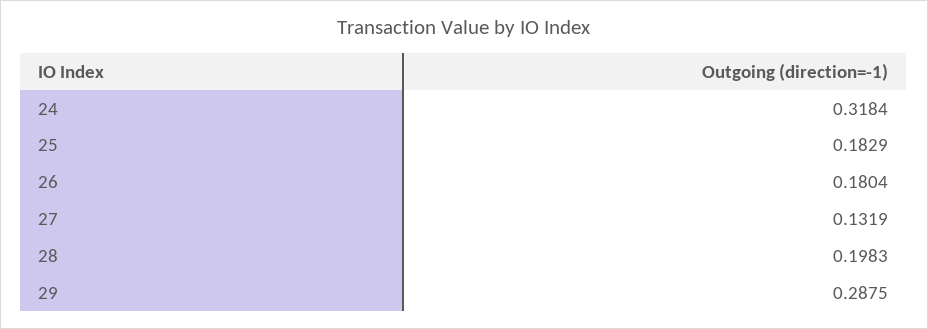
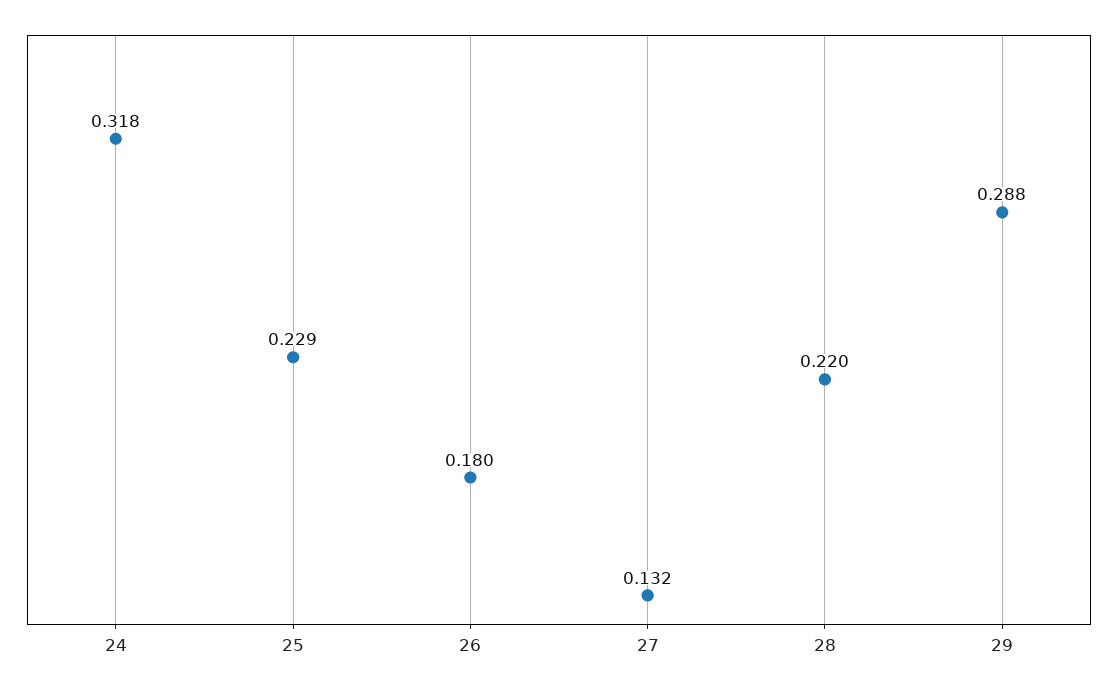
  {
    "24": 0.3184,
-   "25": 0.1829,
+   "25": 0.229,
    "26": 0.1804,
    "27": 0.1319,
-   "28": 0.1983,
+   "28": 0.22,
    "29": 0.2875
  }

